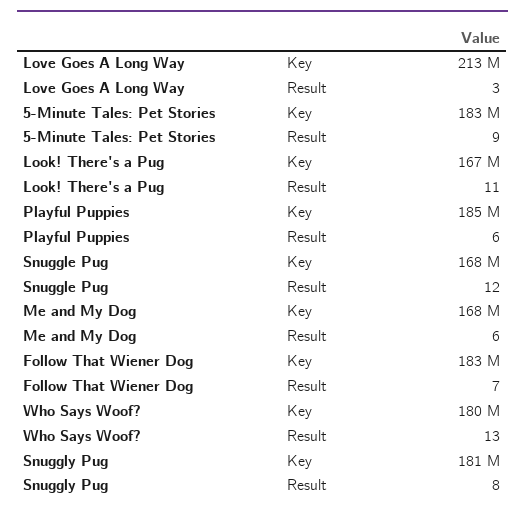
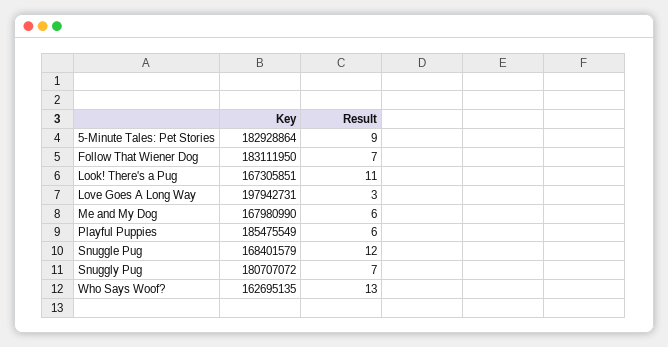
  {
    "Love Goes A Long Way": {
-     "Key": 213000000,
+     "Key": 197942731,
      "Result": 3
    },
    "5-Minute Tales: Pet Stories": {
      "Key": 182928864,
      "Result": 9
    },
    "Look! There's a Pug": {
      "Key": 167305851,
      "Result": 11
    },
    "Playful Puppies": {
      "Key": 185475549,
      "Result": 6
    },
    "Snuggle Pug": {
      "Key": 168401579,
      "Result": 12
    },
    "Me and My Dog": {
      "Key": 167980990,
      "Result": 6
    },
    "Follow That Wiener Dog": {
      "Key": 183111950,
      "Result": 7
    },
    "Who Says Woof?": {
-     "Key": 180000000,
+     "Key": 162695135,
      "Result": 13
    },
    "Snuggly Pug": {
      "Key": 180707072,
-     "Result": 8
+     "Result": 7
    }
  }

